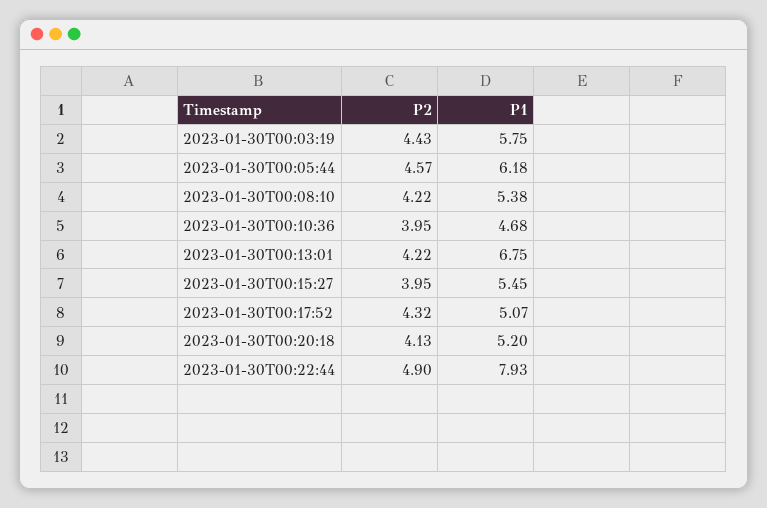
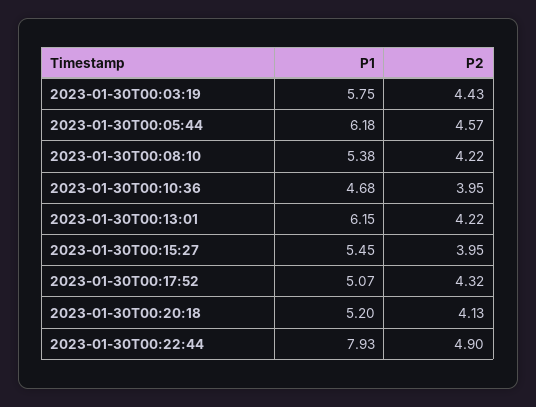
  {
    "P2": {
      "2023-01-30T00:03:19": 4.43,
      "2023-01-30T00:05:44": 4.57,
      "2023-01-30T00:08:10": 4.22,
      "2023-01-30T00:10:36": 3.95,
      "2023-01-30T00:13:01": 4.22,
      "2023-01-30T00:15:27": 3.95,
      "2023-01-30T00:17:52": 4.32,
      "2023-01-30T00:20:18": 4.13,
      "2023-01-30T00:22:44": 4.9
    },
    "P1": {
      "2023-01-30T00:03:19": 5.75,
      "2023-01-30T00:05:44": 6.18,
      "2023-01-30T00:08:10": 5.38,
      "2023-01-30T00:10:36": 4.68,
-     "2023-01-30T00:13:01": 6.75,
+     "2023-01-30T00:13:01": 6.15,
      "2023-01-30T00:15:27": 5.45,
      "2023-01-30T00:17:52": 5.07,
      "2023-01-30T00:20:18": 5.2,
      "2023-01-30T00:22:44": 7.93
    }
  }

